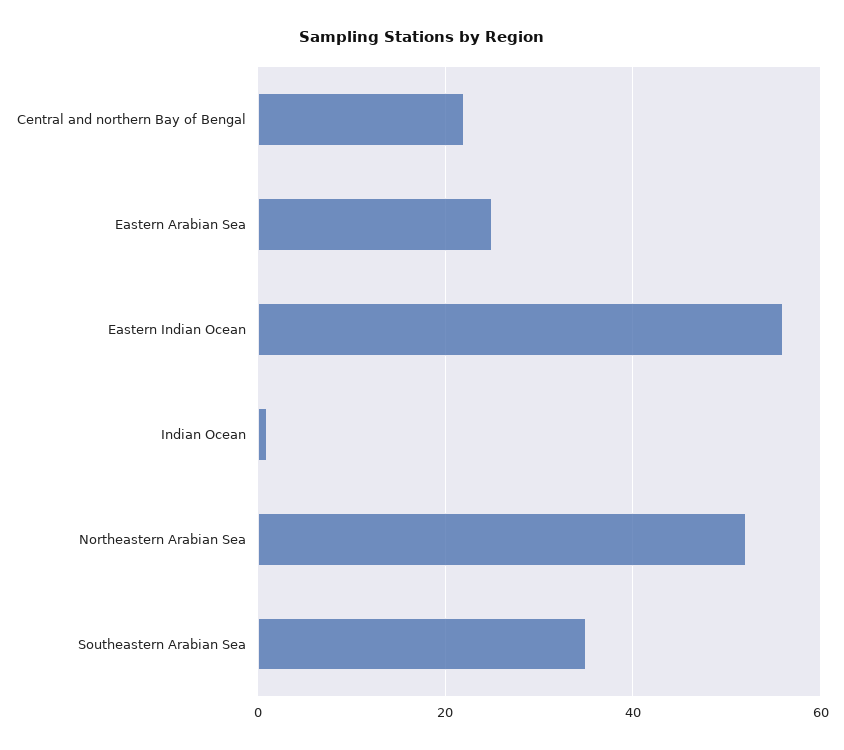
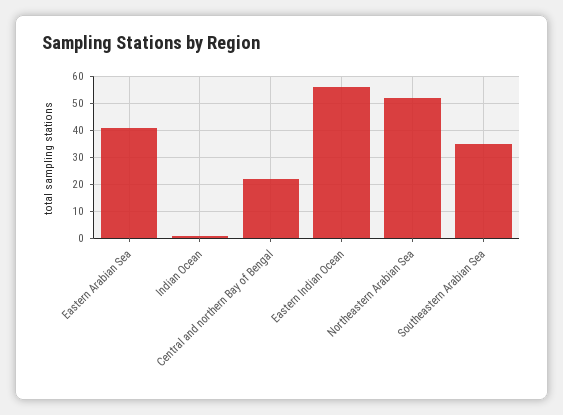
  {
    "Central and northern Bay of Bengal": 20,
-   "Eastern Arabian Sea": 25,
+   "Eastern Arabian Sea": 40,
    "Eastern Indian Ocean": 55,
    "Indian Ocean": 0,
    "Northeastern Arabian Sea": 50,
    "Southeastern Arabian Sea": 35
  }

